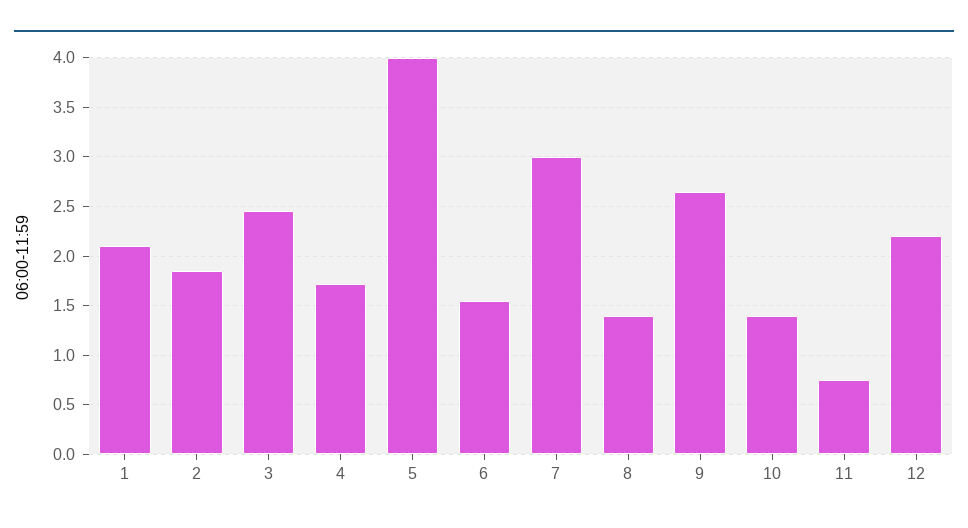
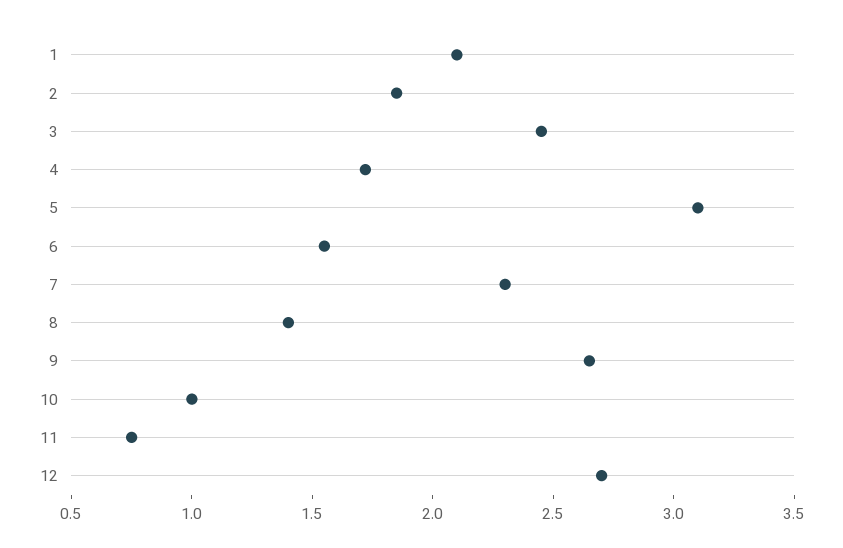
  {
    "1": 2.1,
    "2": 1.9,
    "3": 2.5,
    "4": 1.7,
-   "5": 4,
+   "5": 3.1,
    "6": 1.6,
-   "7": 3,
+   "7": 2.3,
    "8": 1.4,
    "9": 2.7,
-   "10": 1.4,
+   "10": 1,
    "11": 0.8,
-   "12": 2.2
+   "12": 2.7
  }

